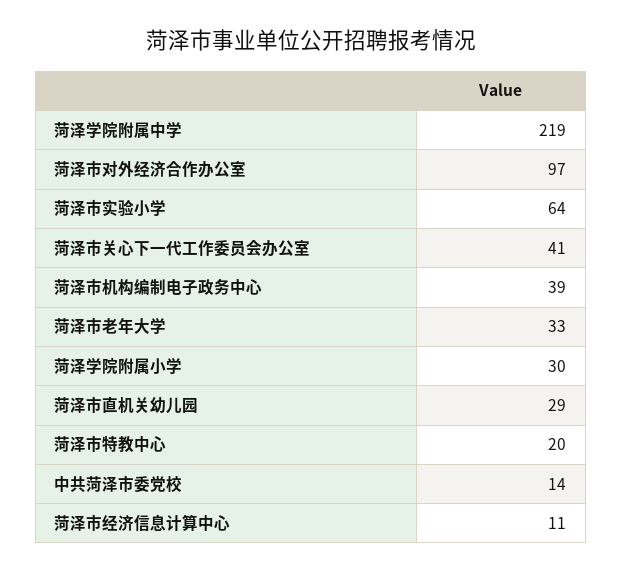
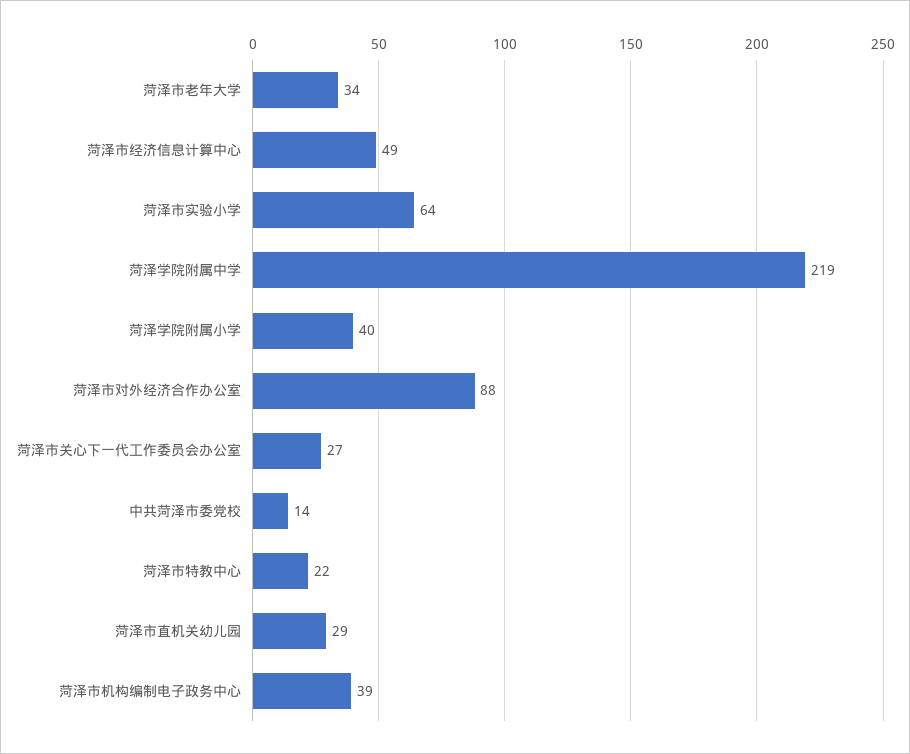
  {
    "菏泽学院附属中学": 219,
-   "菏泽市对外经济合作办公室": 97,
+   "菏泽市对外经济合作办公室": 88,
    "菏泽市实验小学": 64,
-   "菏泽市关心下一代工作委员会办公室": 41,
+   "菏泽市关心下一代工作委员会办公室": 27,
    "菏泽市机构编制电子政务中心": 39,
-   "菏泽市老年大学": 33,
+   "菏泽市老年大学": 34,
-   "菏泽学院附属小学": 30,
+   "菏泽学院附属小学": 40,
    "菏泽市直机关幼儿园": 29,
-   "菏泽市特教中心": 20,
+   "菏泽市特教中心": 22,
    "中共菏泽市委党校": 14,
-   "菏泽市经济信息计算中心": 11
+   "菏泽市经济信息计算中心": 49
  }

